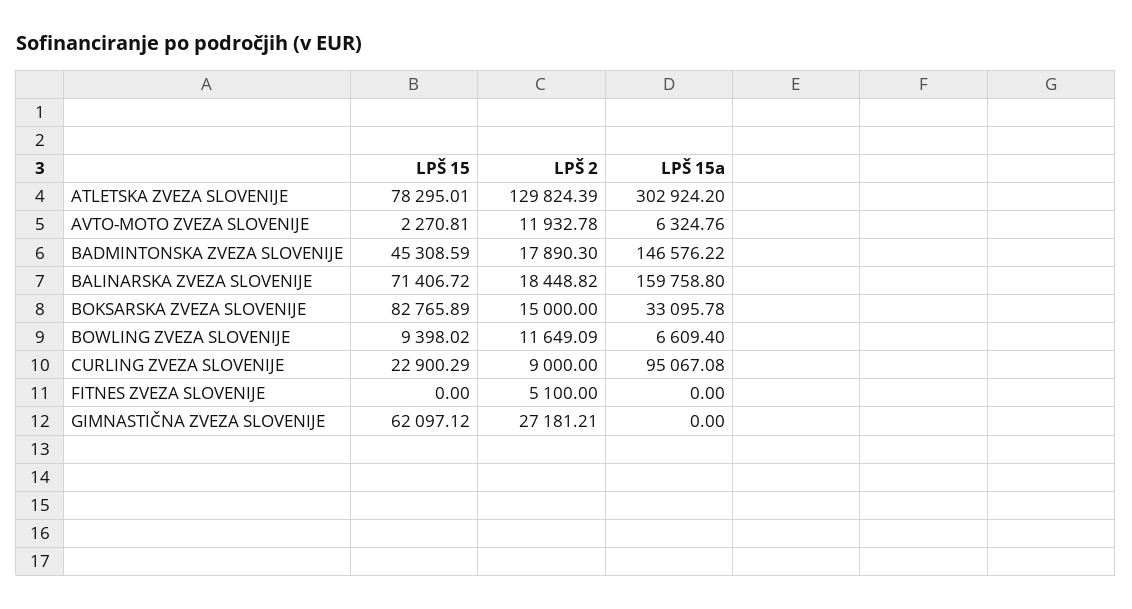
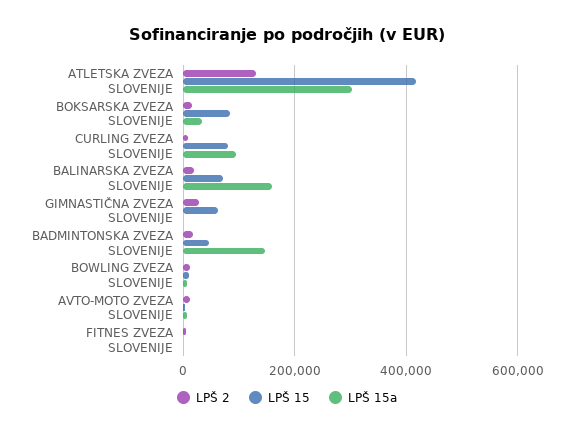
  {
    "LPŠ 15": {
-     "ATLETSKA ZVEZA SLOVENIJE": 78295.01,
+     "ATLETSKA ZVEZA SLOVENIJE": 420000,
      "AVTO-MOTO ZVEZA SLOVENIJE": 2270.81,
      "BADMINTONSKA ZVEZA SLOVENIJE": 45308.59,
      "BALINARSKA ZVEZA SLOVENIJE": 71406.72,
      "BOKSARSKA ZVEZA SLOVENIJE": 82765.89,
      "BOWLING ZVEZA SLOVENIJE": 9398.02,
-     "CURLING ZVEZA SLOVENIJE": 22900.29,
+     "CURLING ZVEZA SLOVENIJE": 80000,
      "FITNES ZVEZA SLOVENIJE": 0,
      "GIMNASTIČNA ZVEZA SLOVENIJE": 62097.12
    },
    "LPŠ 2": {
      "ATLETSKA ZVEZA SLOVENIJE": 129824.39,
      "AVTO-MOTO ZVEZA SLOVENIJE": 11932.78,
      "BADMINTONSKA ZVEZA SLOVENIJE": 17890.3,
      "BALINARSKA ZVEZA SLOVENIJE": 18448.82,
      "BOKSARSKA ZVEZA SLOVENIJE": 15000,
      "BOWLING ZVEZA SLOVENIJE": 11649.09,
      "CURLING ZVEZA SLOVENIJE": 9000,
      "FITNES ZVEZA SLOVENIJE": 5100,
      "GIMNASTIČNA ZVEZA SLOVENIJE": 27181.21
    },
    "LPŠ 15a": {
      "ATLETSKA ZVEZA SLOVENIJE": 302924.2,
      "AVTO-MOTO ZVEZA SLOVENIJE": 6324.76,
      "BADMINTONSKA ZVEZA SLOVENIJE": 146576.22,
      "BALINARSKA ZVEZA SLOVENIJE": 159758.8,
      "BOKSARSKA ZVEZA SLOVENIJE": 33095.78,
      "BOWLING ZVEZA SLOVENIJE": 6609.4,
      "CURLING ZVEZA SLOVENIJE": 95067.08,
      "FITNES ZVEZA SLOVENIJE": 0,
      "GIMNASTIČNA ZVEZA SLOVENIJE": 0
    }
  }

